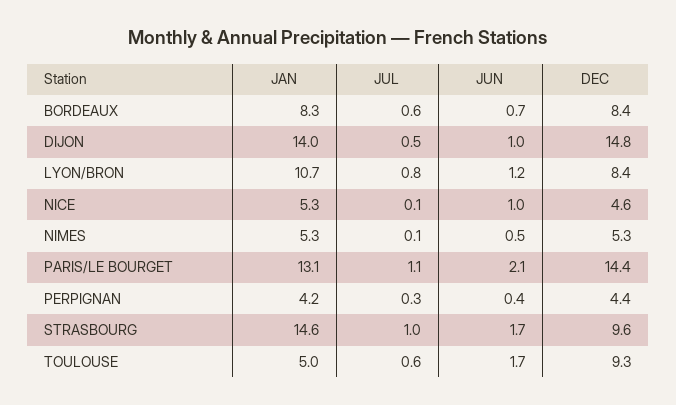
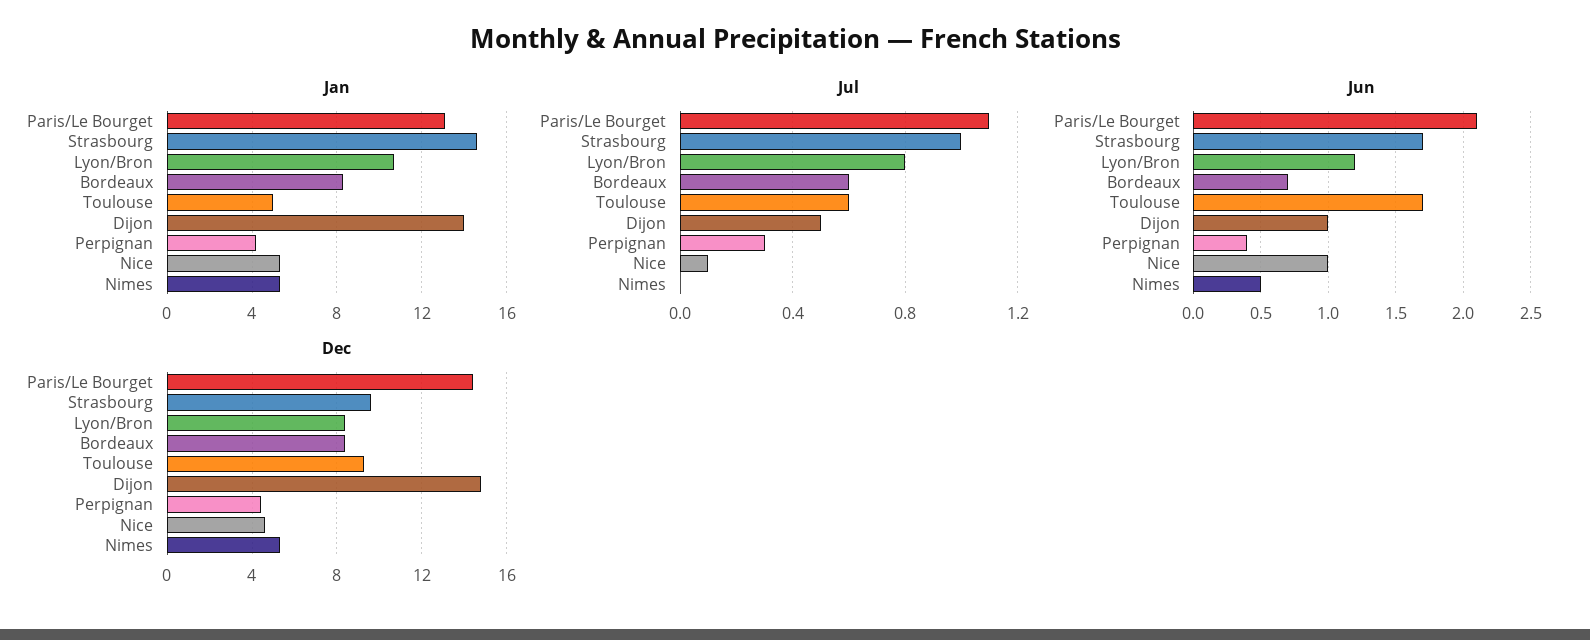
  {
    "JAN": {
      "BORDEAUX": 8.3,
      "DIJON": 14,
      "LYON/BRON": 10.7,
      "NICE": 5.3,
      "NIMES": 5.3,
      "PARIS/LE BOURGET": 13.1,
      "PERPIGNAN": 4.2,
      "STRASBOURG": 14.6,
      "TOULOUSE": 5
    },
    "JUL": {
      "BORDEAUX": 0.6,
      "DIJON": 0.5,
      "LYON/BRON": 0.8,
      "NICE": 0.1,
-     "NIMES": 0.1,
+     "NIMES": 0,
      "PARIS/LE BOURGET": 1.1,
      "PERPIGNAN": 0.3,
      "STRASBOURG": 1,
      "TOULOUSE": 0.6
    },
    "JUN": {
      "BORDEAUX": 0.7,
      "DIJON": 1,
      "LYON/BRON": 1.2,
      "NICE": 1,
      "NIMES": 0.5,
      "PARIS/LE BOURGET": 2.1,
      "PERPIGNAN": 0.4,
      "STRASBOURG": 1.7,
      "TOULOUSE": 1.7
    },
    "DEC": {
      "BORDEAUX": 8.4,
      "DIJON": 14.8,
      "LYON/BRON": 8.4,
      "NICE": 4.6,
      "NIMES": 5.3,
      "PARIS/LE BOURGET": 14.4,
      "PERPIGNAN": 4.4,
      "STRASBOURG": 9.6,
      "TOULOUSE": 9.3
    }
  }

